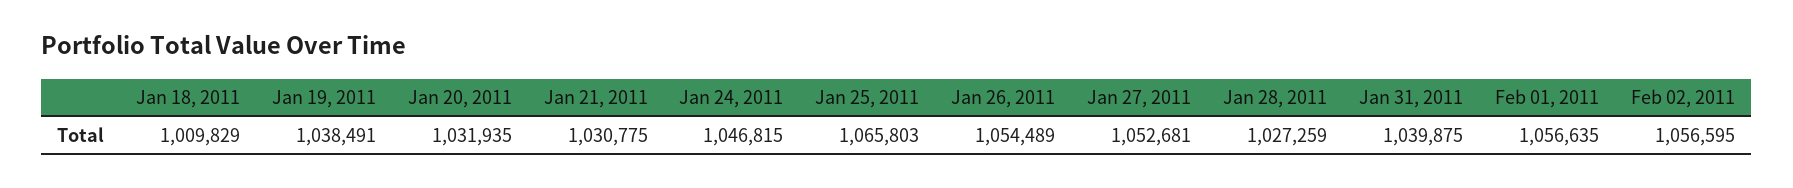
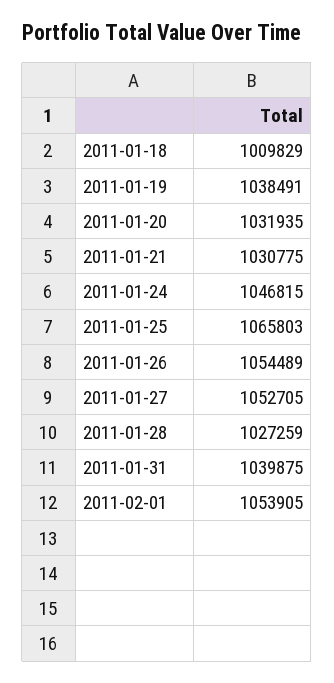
  {
    "Jan 18, 2011": 1009829,
    "Jan 19, 2011": 1038491,
    "Jan 20, 2011": 1031935,
    "Jan 21, 2011": 1030775,
    "Jan 24, 2011": 1046815,
    "Jan 25, 2011": 1065803,
    "Jan 26, 2011": 1054489,
-   "Jan 27, 2011": 1052681,
+   "Jan 27, 2011": 1052705,
    "Jan 28, 2011": 1027259,
    "Jan 31, 2011": 1039875,
-   "Feb 01, 2011": 1056635,
+   "Feb 01, 2011": 1053905
-   "Feb 02, 2011": 1056595
  }

